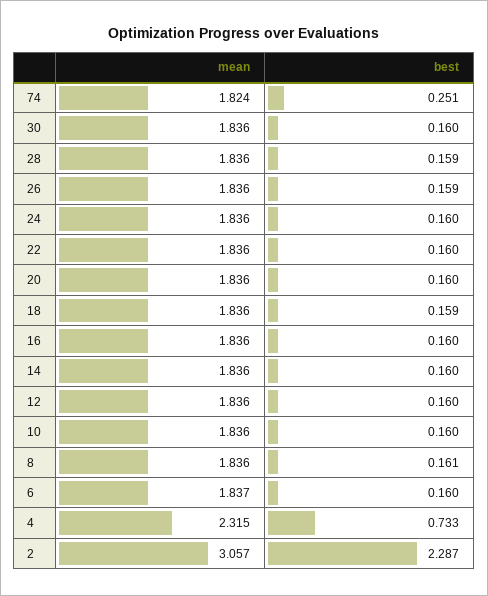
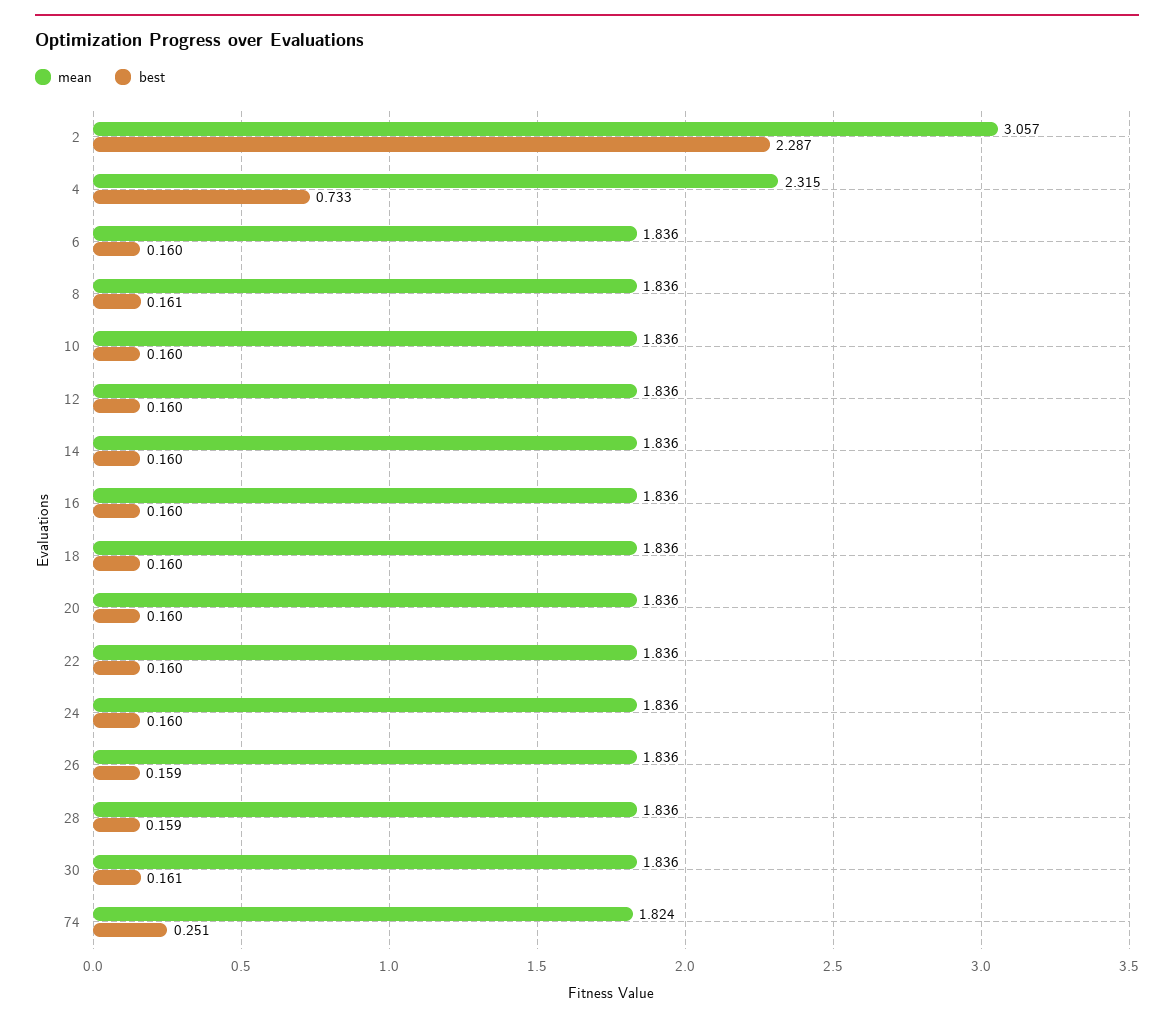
  {
    "mean": {
      "74": 1.824,
      "30": 1.836,
      "28": 1.836,
      "26": 1.836,
      "24": 1.836,
      "22": 1.836,
      "20": 1.836,
      "18": 1.836,
      "16": 1.836,
      "14": 1.836,
      "12": 1.836,
      "10": 1.836,
      "8": 1.836,
-     "6": 1.837,
+     "6": 1.836,
      "4": 2.315,
      "2": 3.057
    },
    "best": {
      "74": 0.251,
-     "30": 0.16,
+     "30": 0.161,
      "28": 0.159,
      "26": 0.159,
      "24": 0.16,
      "22": 0.16,
      "20": 0.16,
-     "18": 0.159,
+     "18": 0.16,
      "16": 0.16,
      "14": 0.16,
      "12": 0.16,
      "10": 0.16,
      "8": 0.161,
      "6": 0.16,
      "4": 0.733,
      "2": 2.287
    }
  }

